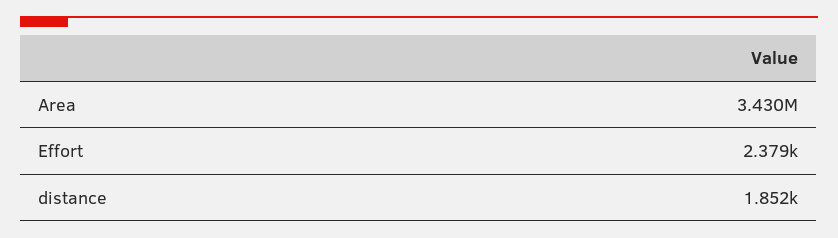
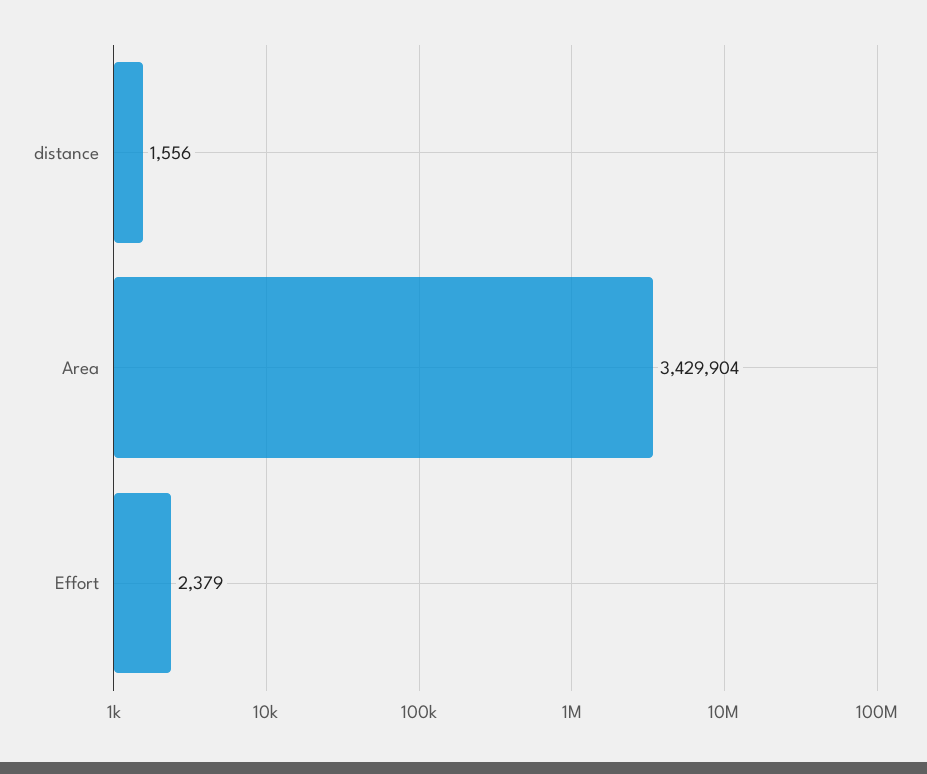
  {
    "Area": 3429904,
    "Effort": 2379,
-   "distance": 1852
+   "distance": 1556
  }

